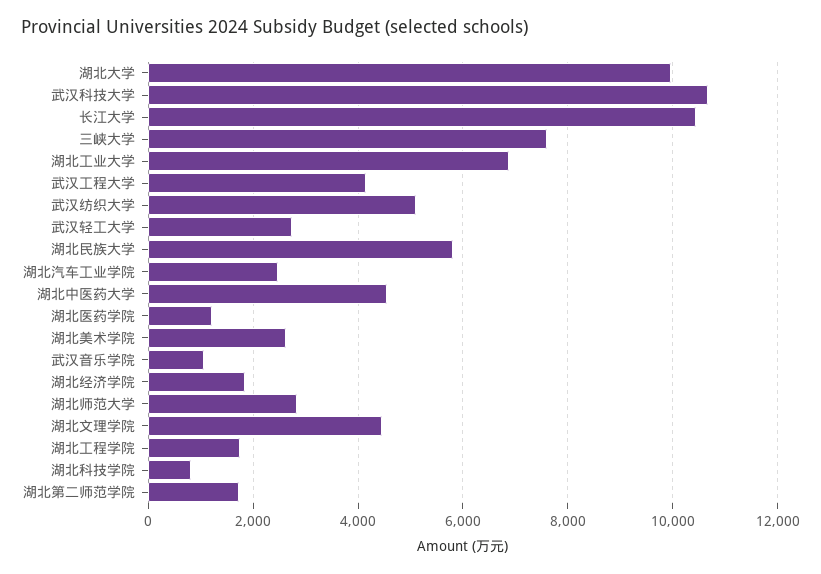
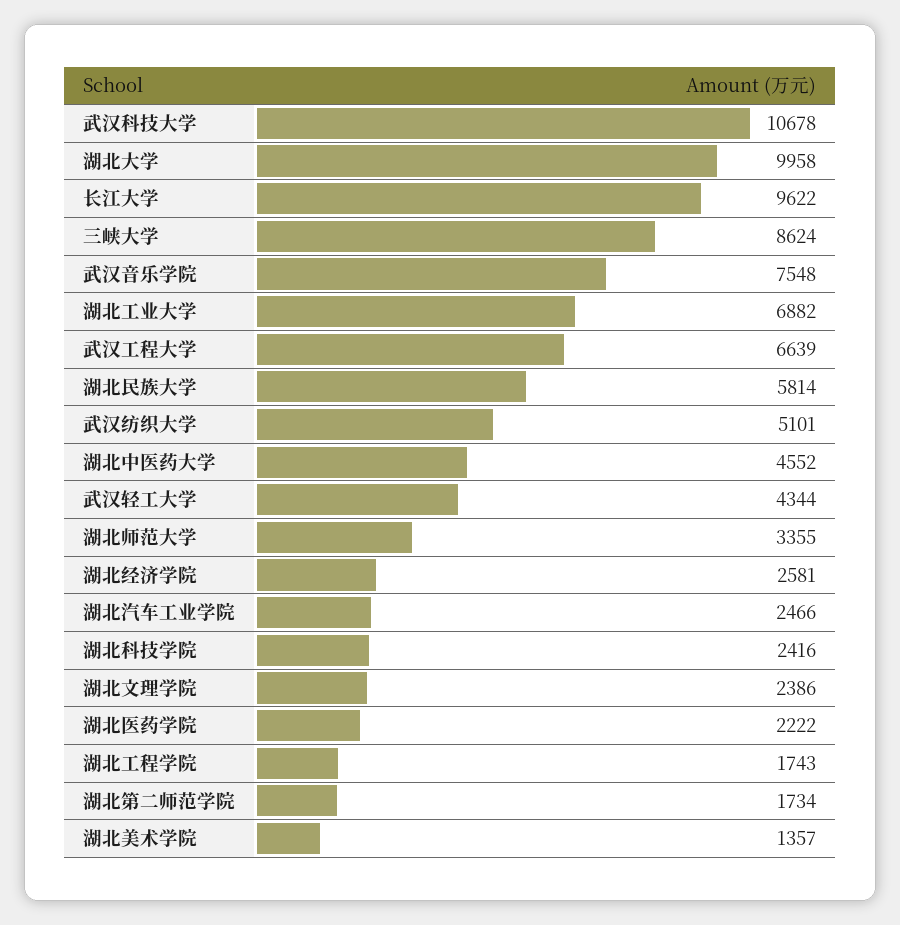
  {
    "湖北大学": 9958,
    "武汉科技大学": 10678,
-   "长江大学": 10400,
+   "长江大学": 9622,
-   "三峡大学": 7600,
+   "三峡大学": 8624,
    "湖北工业大学": 6882,
-   "武汉工程大学": 4200,
+   "武汉工程大学": 6639,
    "武汉纺织大学": 5101,
-   "武汉轻工大学": 2800,
+   "武汉轻工大学": 4344,
    "湖北民族大学": 5814,
    "湖北汽车工业学院": 2466,
    "湖北中医药大学": 4552,
-   "湖北医药学院": 1200,
+   "湖北医药学院": 2222,
-   "湖北美术学院": 2600,
+   "湖北美术学院": 1357,
-   "武汉音乐学院": 1000,
+   "武汉音乐学院": 7548,
-   "湖北经济学院": 1800,
+   "湖北经济学院": 2581,
-   "湖北师范大学": 2800,
+   "湖北师范大学": 3355,
-   "湖北文理学院": 4400,
+   "湖北文理学院": 2386,
    "湖北工程学院": 1743,
-   "湖北科技学院": 800,
+   "湖北科技学院": 2416,
    "湖北第二师范学院": 1734
  }

